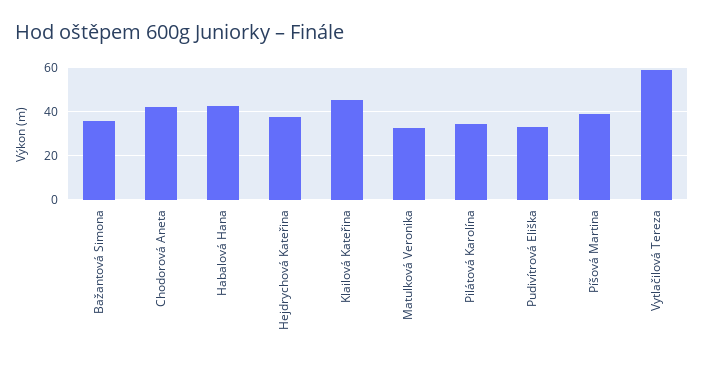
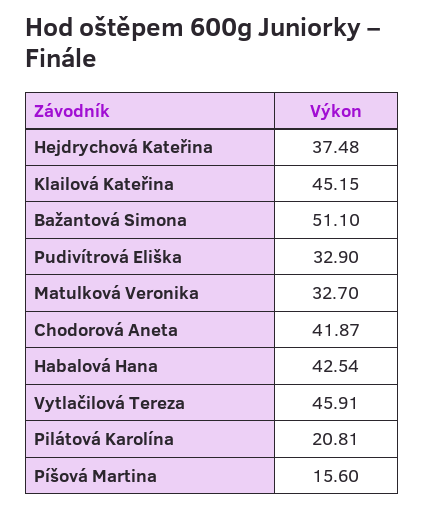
  {
-   "Bažantová Simona": 35,
+   "Bažantová Simona": 51.1,
    "Chodorová Aneta": 41.87,
    "Habalová Hana": 42.54,
    "Hejdrychová Kateřina": 37.48,
    "Klailová Kateřina": 45.15,
    "Matulková Veronika": 32.7,
-   "Pilátová Karolína": 35,
+   "Pilátová Karolína": 20.81,
    "Pudivítrová Eliška": 32.9,
-   "Píšová Martina": 40,
+   "Píšová Martina": 15.6,
-   "Vytlačilová Tereza": 60
+   "Vytlačilová Tereza": 45.91
  }

